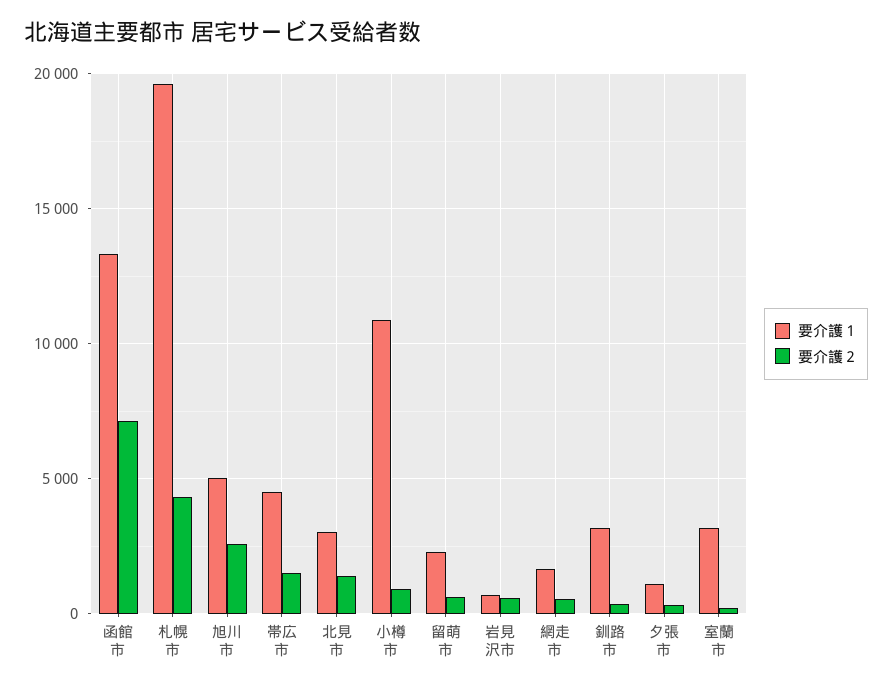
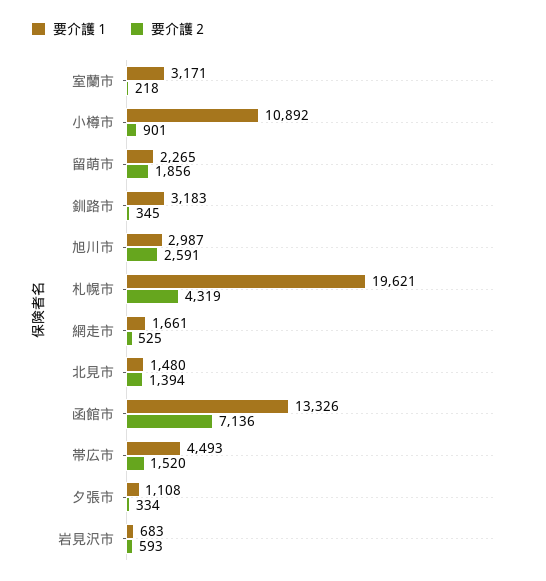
  {
    "要介護１": {
      "函館市": 13326,
      "札幌市": 19621,
-     "旭川市": 5000,
+     "旭川市": 2987,
      "帯広市": 4493,
-     "北見市": 3000,
+     "北見市": 1480,
      "小樽市": 10892,
      "留萌市": 2265,
      "岩見沢市": 683,
      "網走市": 1661,
      "釧路市": 3183,
      "夕張市": 1108,
      "室蘭市": 3171
    },
    "要介護２": {
      "函館市": 7136,
      "札幌市": 4319,
      "旭川市": 2591,
      "帯広市": 1520,
      "北見市": 1394,
      "小樽市": 901,
-     "留萌市": 500,
+     "留萌市": 1856,
      "岩見沢市": 593,
      "網走市": 525,
      "釧路市": 345,
      "夕張市": 334,
      "室蘭市": 218
    }
  }

